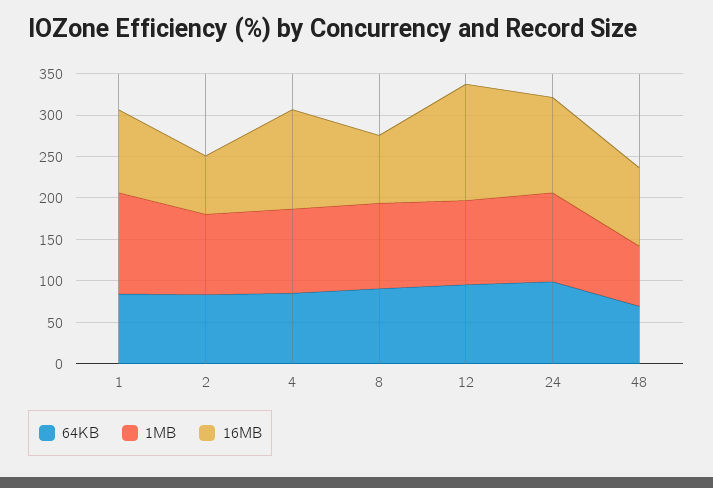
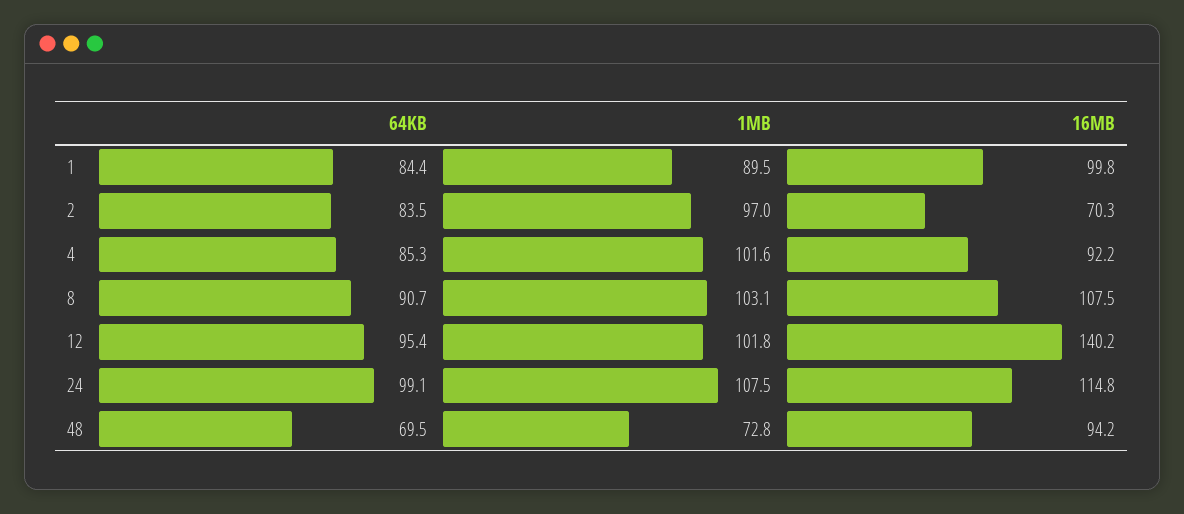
  {
    "64KB": {
      "1": 84.4,
      "2": 83.5,
      "4": 85.3,
      "8": 90.7,
      "12": 95.4,
      "24": 99.1,
      "48": 69.5
    },
    "1MB": {
-     "1": 120,
+     "1": 89.5,
      "2": 97,
      "4": 101.6,
      "8": 103.1,
      "12": 101.8,
      "24": 107.5,
      "48": 72.8
    },
    "16MB": {
      "1": 99.8,
      "2": 70.3,
-     "4": 120,
+     "4": 92.2,
-     "8": 80,
+     "8": 107.5,
      "12": 140.2,
      "24": 114.8,
      "48": 94.2
    }
  }

